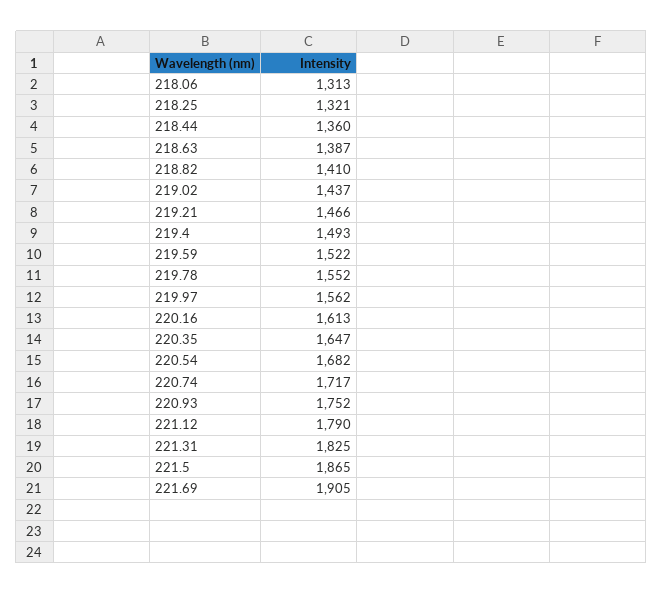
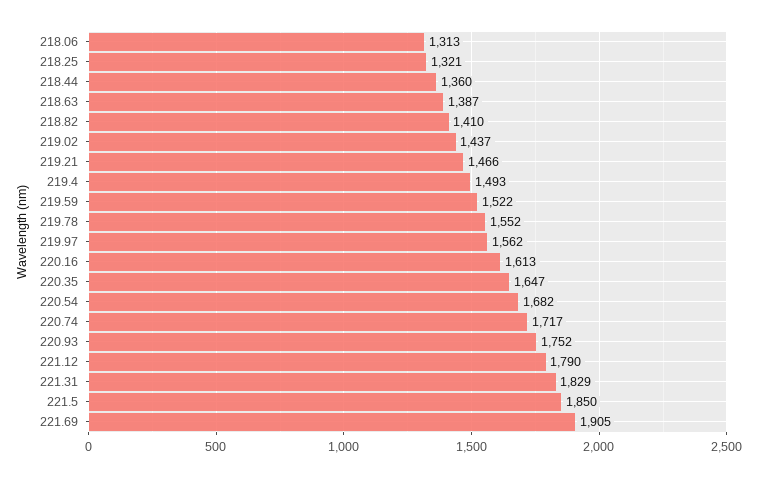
  {
    "218.06": 1313,
    "218.25": 1321,
    "218.44": 1360,
    "218.63": 1387,
    "218.82": 1410,
    "219.02": 1437,
    "219.21": 1466,
    "219.4": 1493,
    "219.59": 1522,
    "219.78": 1552,
    "219.97": 1562,
    "220.16": 1613,
    "220.35": 1647,
    "220.54": 1682,
    "220.74": 1717,
    "220.93": 1752,
    "221.12": 1790,
-   "221.31": 1825,
+   "221.31": 1829,
-   "221.5": 1865,
+   "221.5": 1850,
    "221.69": 1905
  }

